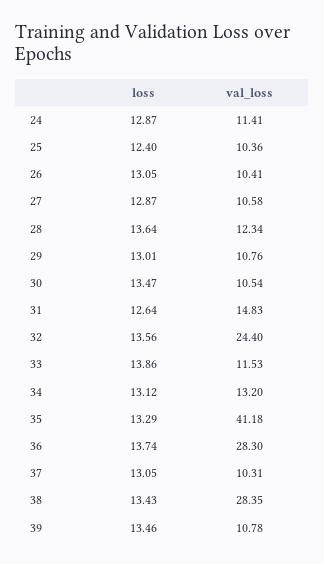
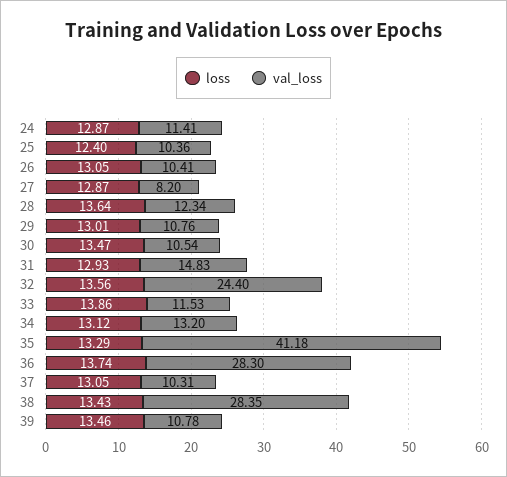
  {
    "loss": {
      "24": 12.87,
      "25": 12.4,
      "26": 13.05,
      "27": 12.87,
      "28": 13.64,
      "29": 13.01,
      "30": 13.47,
-     "31": 12.64,
+     "31": 12.93,
      "32": 13.56,
      "33": 13.86,
      "34": 13.12,
      "35": 13.29,
      "36": 13.74,
      "37": 13.05,
      "38": 13.43,
      "39": 13.46
    },
    "val_loss": {
      "24": 11.41,
      "25": 10.36,
      "26": 10.41,
-     "27": 10.58,
+     "27": 8.2,
      "28": 12.34,
      "29": 10.76,
      "30": 10.54,
      "31": 14.83,
      "32": 24.4,
      "33": 11.53,
      "34": 13.2,
      "35": 41.18,
      "36": 28.3,
      "37": 10.31,
      "38": 28.35,
      "39": 10.78
    }
  }

